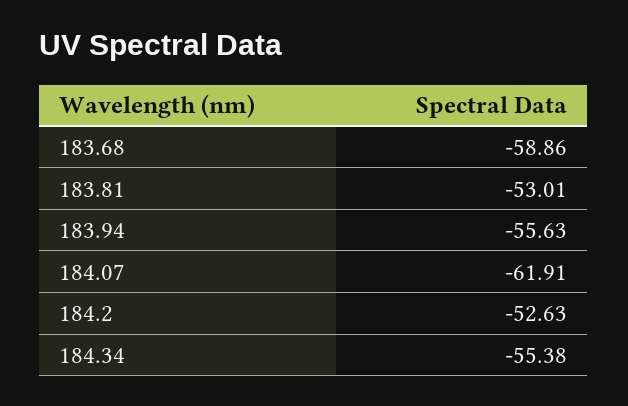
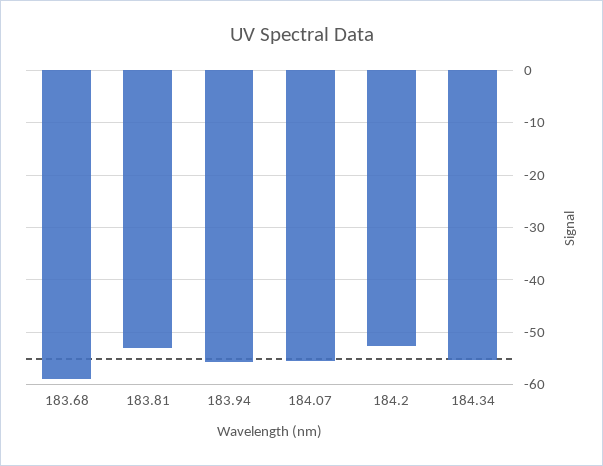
  {
    "183.68": -58.86,
    "183.81": -53.01,
    "183.94": -55.63,
-   "184.07": -61.91,
+   "184.07": -56,
    "184.2": -52.63,
    "184.34": -55.38
  }

